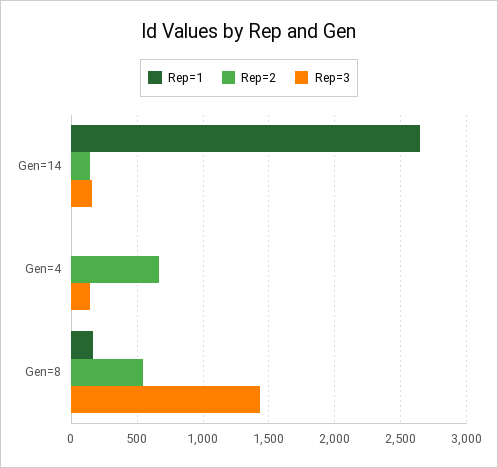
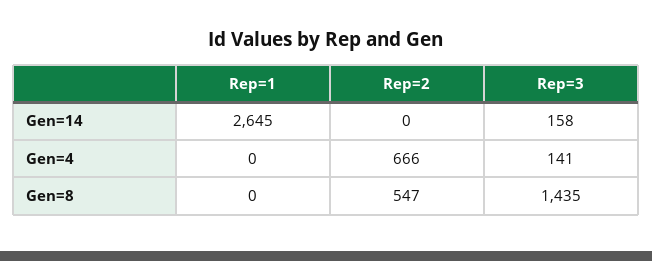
  {
    "Rep=1": {
      "Gen=14": 2645,
      "Gen=4": 0,
-     "Gen=8": 150
+     "Gen=8": 0
    },
    "Rep=2": {
-     "Gen=14": 150,
+     "Gen=14": 0,
      "Gen=4": 666,
      "Gen=8": 547
    },
    "Rep=3": {
      "Gen=14": 158,
      "Gen=4": 141,
      "Gen=8": 1435
    }
  }

